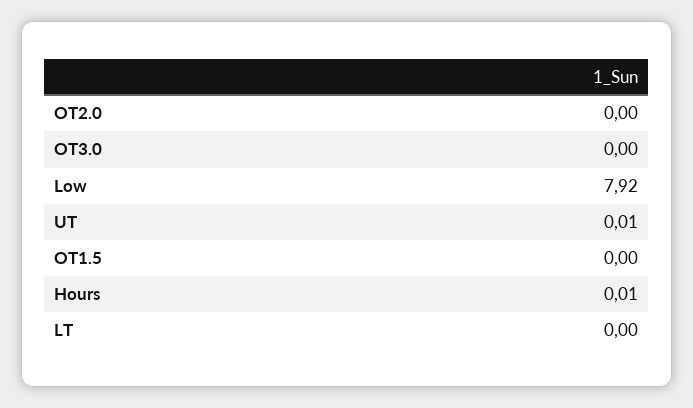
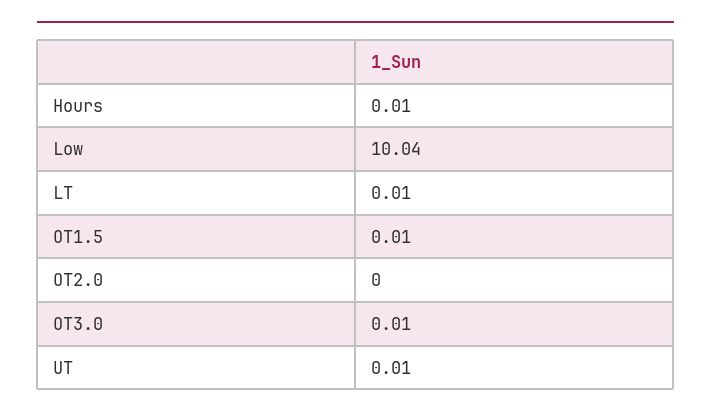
  {
    "OT2.0": 0,
-   "OT3.0": 0,
+   "OT3.0": 0.01,
-   "Low": 7.92,
+   "Low": 10.04,
    "UT": 0.01,
-   "OT1.5": 0,
+   "OT1.5": 0.01,
    "Hours": 0.01,
-   "LT": 0
+   "LT": 0.01
  }

